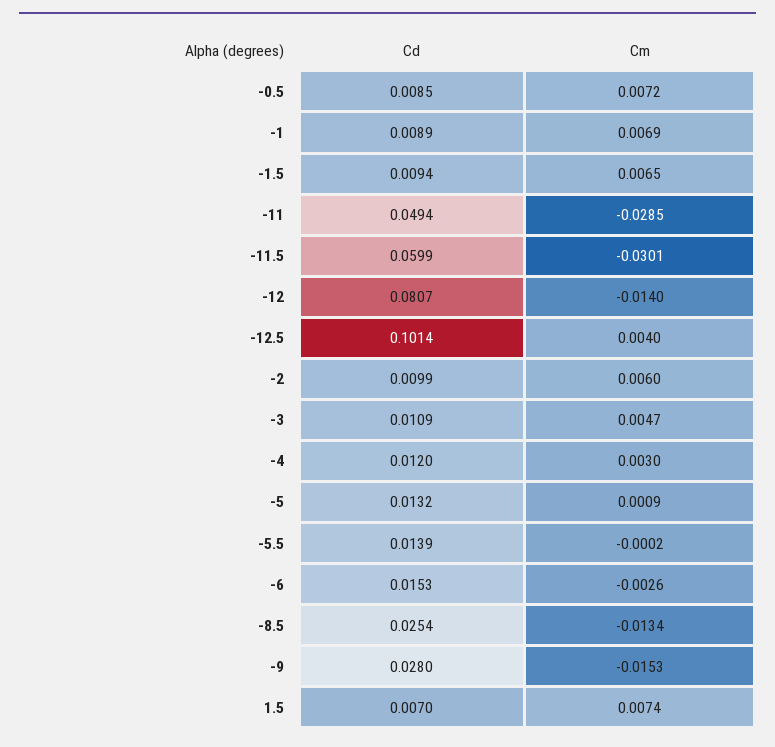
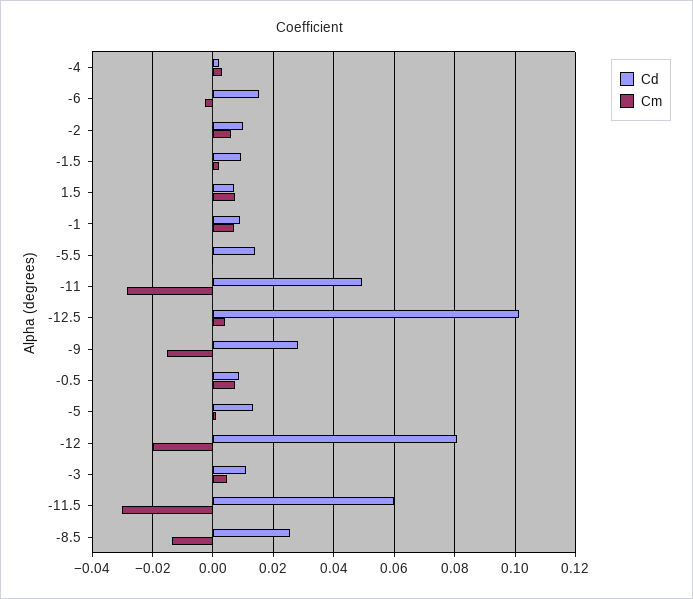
  {
    "Cd": {
      "-0.5": 0.0085,
      "-1": 0.0089,
      "-1.5": 0.0094,
      "-11": 0.0494,
      "-11.5": 0.0599,
      "-12": 0.0807,
      "-12.5": 0.1014,
      "-2": 0.0099,
      "-3": 0.0109,
-     "-4": 0.012,
+     "-4": 0.002,
      "-5": 0.0132,
      "-5.5": 0.0139,
      "-6": 0.0153,
      "-8.5": 0.0254,
      "-9": 0.028,
      "1.5": 0.007
    },
    "Cm": {
      "-0.5": 0.0072,
      "-1": 0.0069,
-     "-1.5": 0.0065,
+     "-1.5": 0.002,
      "-11": -0.0285,
      "-11.5": -0.0301,
-     "-12": -0.014,
+     "-12": -0.02,
      "-12.5": 0.004,
      "-2": 0.006,
      "-3": 0.0047,
      "-4": 0.003,
      "-5": 0.0009,
      "-5.5": -0.0002,
      "-6": -0.0026,
      "-8.5": -0.0134,
      "-9": -0.0153,
      "1.5": 0.0074
    }
  }

